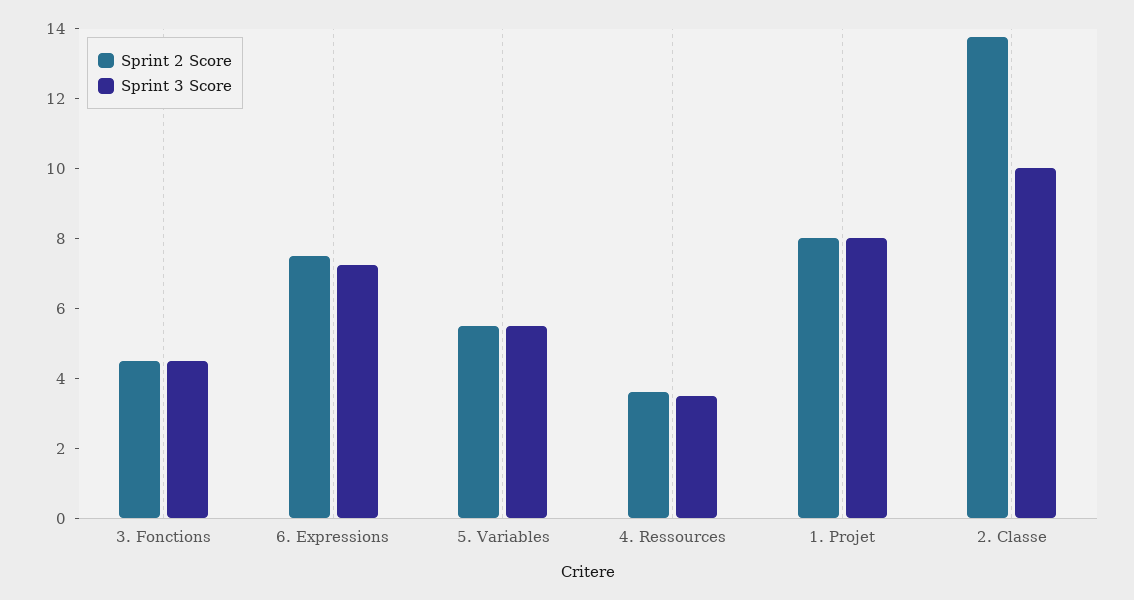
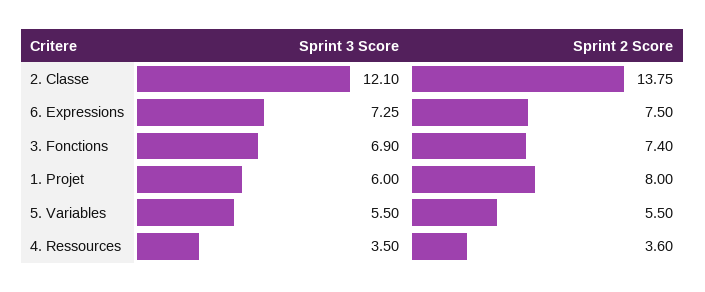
  {
    "Sprint 2 Score": {
-     "3. Fonctions": 4.5,
+     "3. Fonctions": 7.4,
      "6. Expressions": 7.5,
      "5. Variables": 5.5,
      "4. Ressources": 3.6,
      "1. Projet": 8,
      "2. Classe": 13.75
    },
    "Sprint 3 Score": {
-     "3. Fonctions": 4.5,
+     "3. Fonctions": 6.9,
      "6. Expressions": 7.25,
      "5. Variables": 5.5,
      "4. Ressources": 3.5,
-     "1. Projet": 8,
+     "1. Projet": 6,
-     "2. Classe": 10
+     "2. Classe": 12.1
    }
  }

